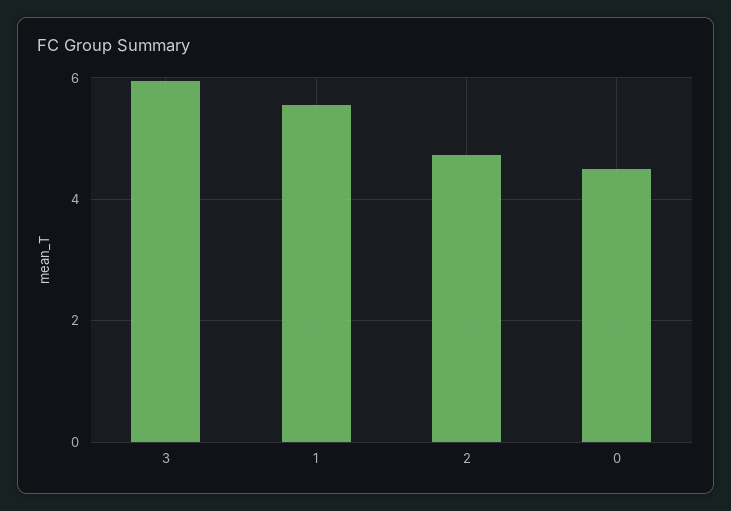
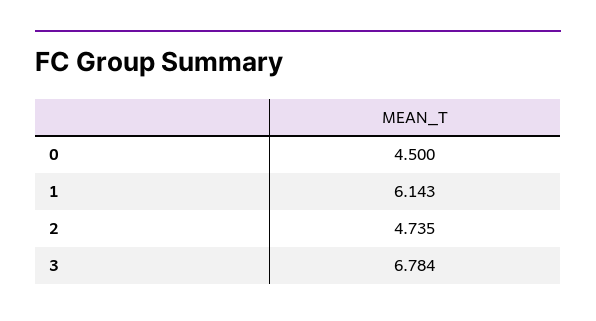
  {
-   "3": 6,
+   "3": 6.784,
-   "1": 5.6,
+   "1": 6.143,
    "2": 4.735,
    "0": 4.5
  }

